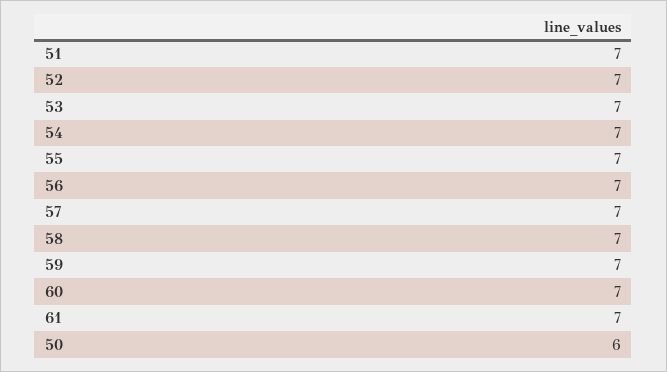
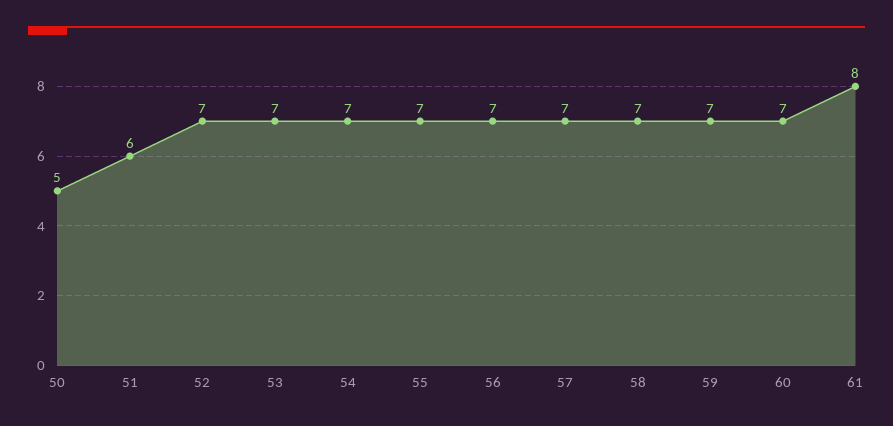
  {
-   "51": 7,
+   "51": 6,
    "52": 7,
    "53": 7,
    "54": 7,
    "55": 7,
    "56": 7,
    "57": 7,
    "58": 7,
    "59": 7,
    "60": 7,
-   "61": 7,
+   "61": 8,
-   "50": 6
+   "50": 5
  }

